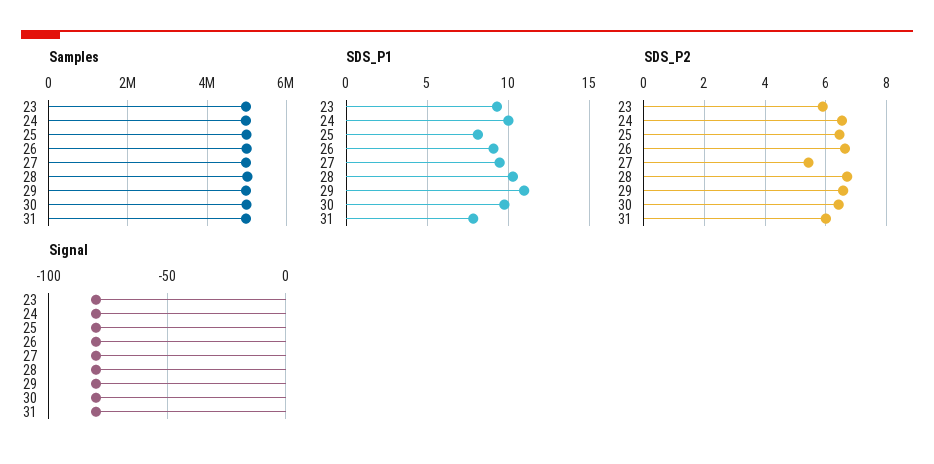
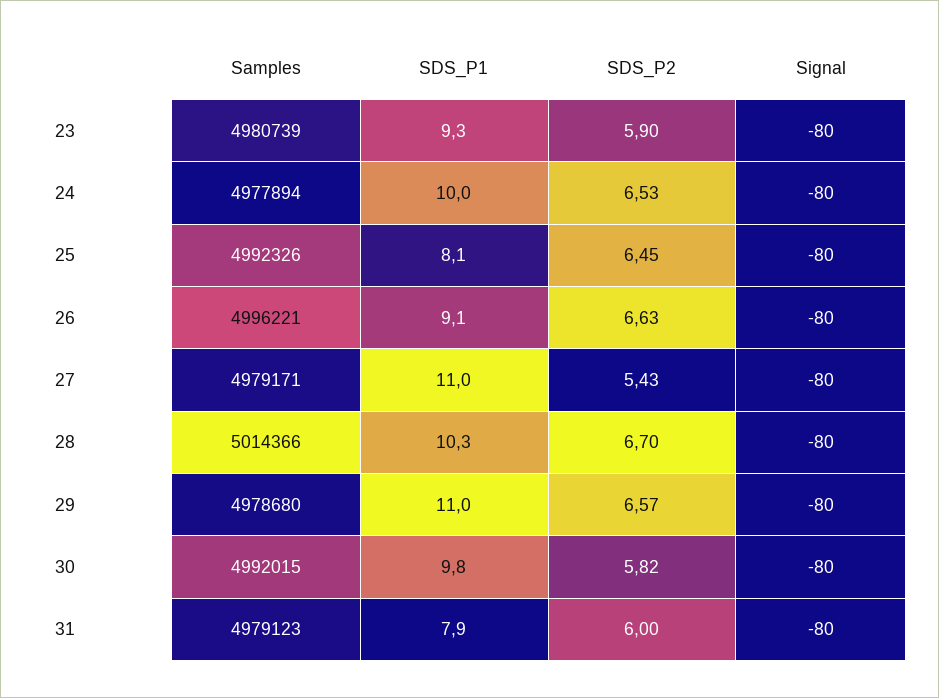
  {
    "Samples": {
      "23": 4980739,
      "24": 4977894,
      "25": 4992326,
      "26": 4996221,
      "27": 4979171,
      "28": 5014366,
      "29": 4978680,
      "30": 4992015,
      "31": 4979123
    },
    "SDS_P1": {
      "23": 9.3,
      "24": 10,
      "25": 8.1,
      "26": 9.1,
-     "27": 9.5,
+     "27": 11,
      "28": 10.3,
      "29": 11,
      "30": 9.8,
      "31": 7.9
    },
    "SDS_P2": {
      "23": 5.9,
      "24": 6.53,
      "25": 6.45,
      "26": 6.63,
      "27": 5.43,
      "28": 6.7,
      "29": 6.57,
-     "30": 6.4,
+     "30": 5.82,
      "31": 6
    },
    "Signal": {
      "23": -80,
      "24": -80,
      "25": -80,
      "26": -80,
      "27": -80,
      "28": -80,
      "29": -80,
      "30": -80,
      "31": -80
    }
  }

